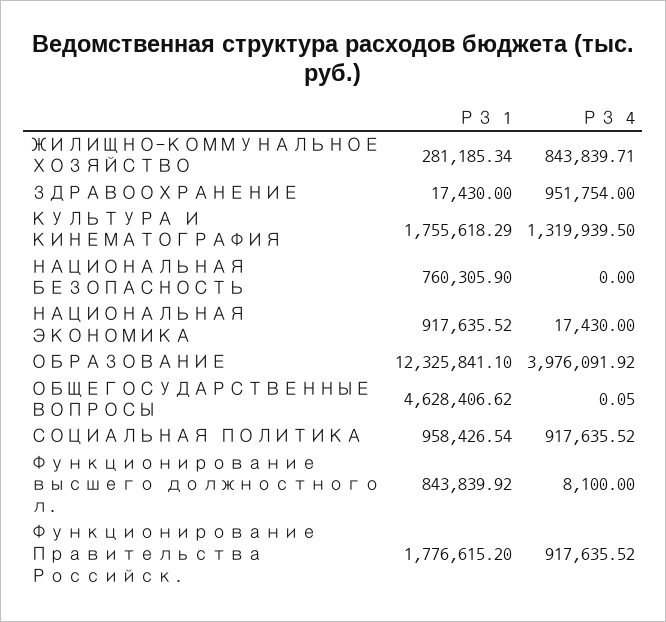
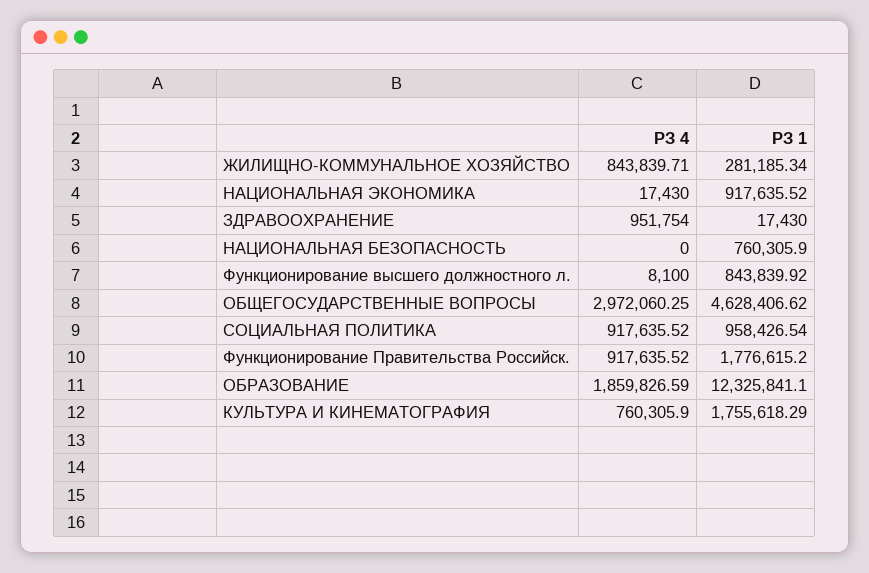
  {
    "РЗ 1": {
      "ЖИЛИЩНО-КОММУНАЛЬНОЕ ХОЗЯЙСТВО": 281185.34,
      "ЗДРАВООХРАНЕНИЕ": 17430,
      "КУЛЬТУРА И КИНЕМАТОГРАФИЯ": 1755618.29,
      "НАЦИОНАЛЬНАЯ БЕЗОПАСНОСТЬ": 760305.9,
      "НАЦИОНАЛЬНАЯ ЭКОНОМИКА": 917635.52,
      "ОБРАЗОВАНИЕ": 12325841.1,
      "ОБЩЕГОСУДАРСТВЕННЫЕ ВОПРОСЫ": 4628406.62,
      "СОЦИАЛЬНАЯ ПОЛИТИКА": 958426.54,
      "Функционирование высшего должностного л.": 843839.92,
      "Функционирование Правительства Российск.": 1776615.2
    },
    "РЗ 4": {
      "ЖИЛИЩНО-КОММУНАЛЬНОЕ ХОЗЯЙСТВО": 843839.71,
      "ЗДРАВООХРАНЕНИЕ": 951754,
-     "КУЛЬТУРА И КИНЕМАТОГРАФИЯ": 1319939.5,
+     "КУЛЬТУРА И КИНЕМАТОГРАФИЯ": 760305.9,
      "НАЦИОНАЛЬНАЯ БЕЗОПАСНОСТЬ": 0,
      "НАЦИОНАЛЬНАЯ ЭКОНОМИКА": 17430,
-     "ОБРАЗОВАНИЕ": 3976091.92,
+     "ОБРАЗОВАНИЕ": 1859826.59,
-     "ОБЩЕГОСУДАРСТВЕННЫЕ ВОПРОСЫ": 0.05,
+     "ОБЩЕГОСУДАРСТВЕННЫЕ ВОПРОСЫ": 2972060.25,
      "СОЦИАЛЬНАЯ ПОЛИТИКА": 917635.52,
      "Функционирование высшего должностного л.": 8100,
      "Функционирование Правительства Российск.": 917635.52
    }
  }

